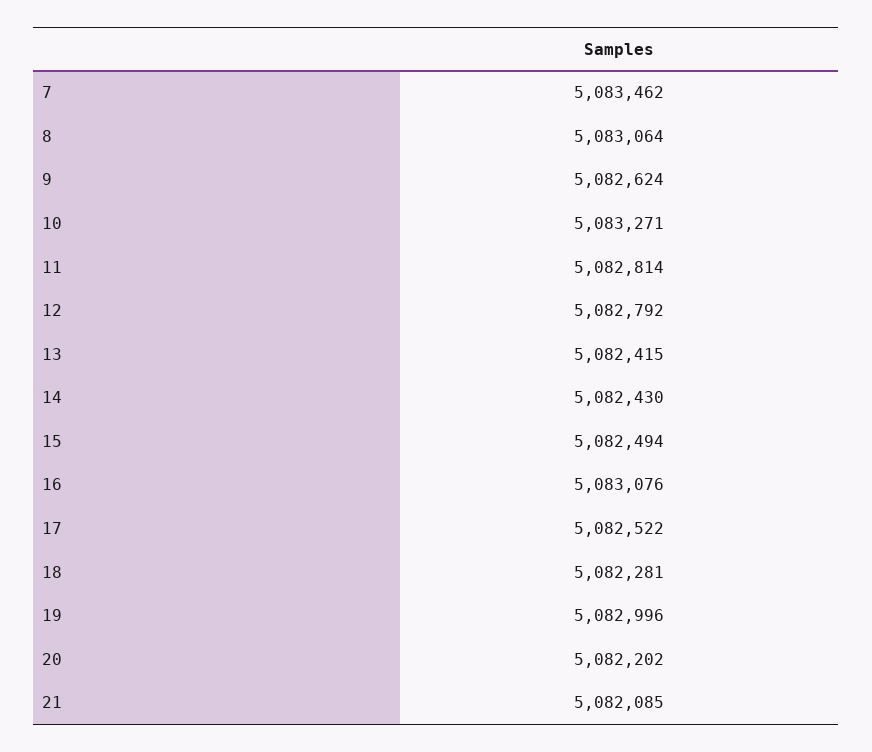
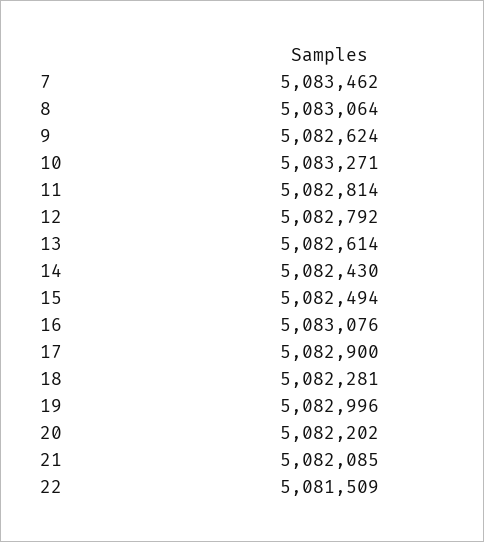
  {
    "7": 5083462,
    "8": 5083064,
    "9": 5082624,
    "10": 5083271,
    "11": 5082814,
    "12": 5082792,
-   "13": 5082415,
+   "13": 5082614,
    "14": 5082430,
    "15": 5082494,
    "16": 5083076,
-   "17": 5082522,
+   "17": 5082900,
    "18": 5082281,
    "19": 5082996,
    "20": 5082202,
-   "21": 5082085
+   "21": 5082085,
+   "22": 5081509
  }

